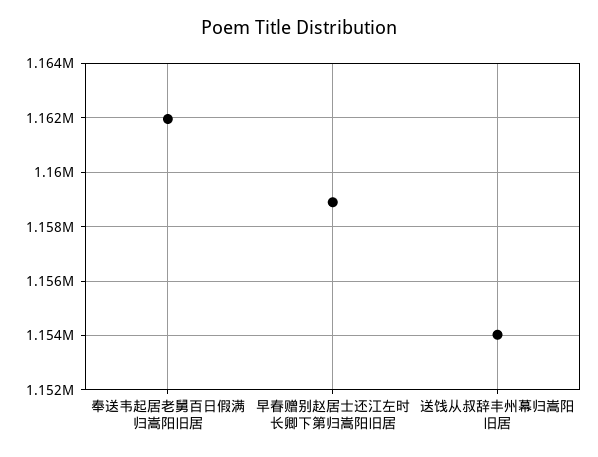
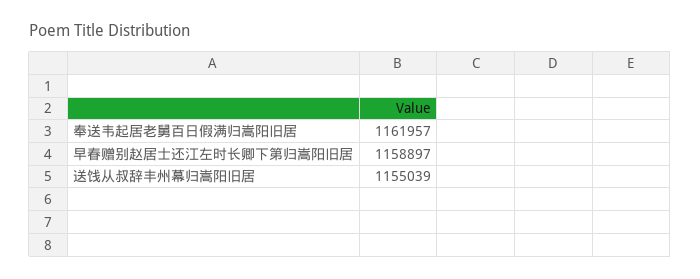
  {
    "奉送韦起居老舅百日假满归嵩阳旧居": 1161957,
    "早春赠别赵居士还江左时长卿下第归嵩阳旧居": 1158897,
-   "送饯从叔辞丰州幕归嵩阳旧居": 1154000
+   "送饯从叔辞丰州幕归嵩阳旧居": 1155039
  }

